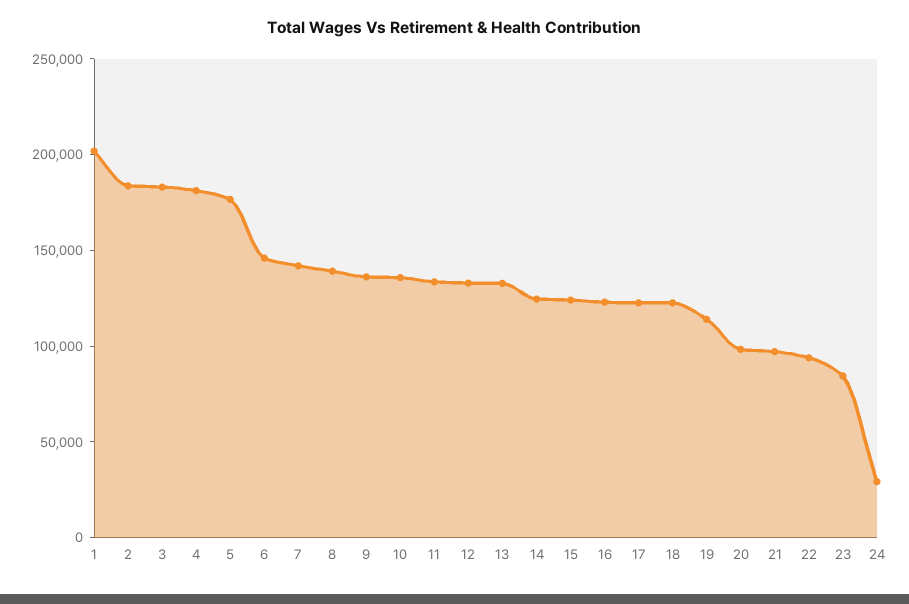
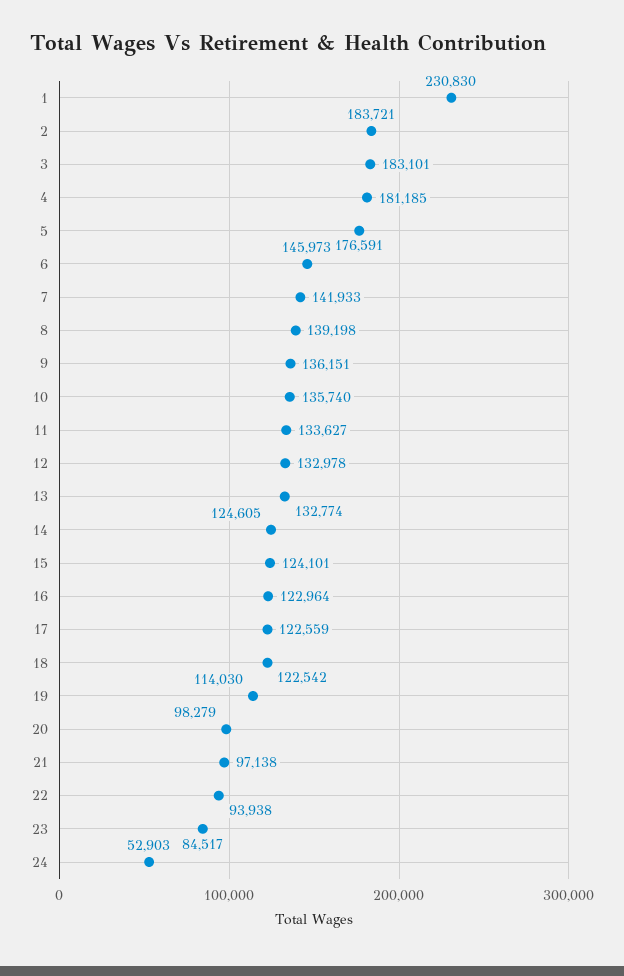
  {
-   "1": 200000,
+   "1": 230830,
    "2": 183721,
    "3": 183101,
    "4": 181185,
    "5": 176591,
    "6": 145973,
    "7": 141933,
    "8": 139198,
    "9": 136151,
    "10": 135740,
    "11": 133627,
    "12": 132978,
    "13": 132774,
    "14": 124605,
    "15": 124101,
    "16": 122964,
    "17": 122559,
    "18": 122542,
    "19": 114030,
    "20": 98279,
    "21": 97138,
    "22": 93938,
    "23": 84517,
-   "24": 30000
+   "24": 52903
  }

